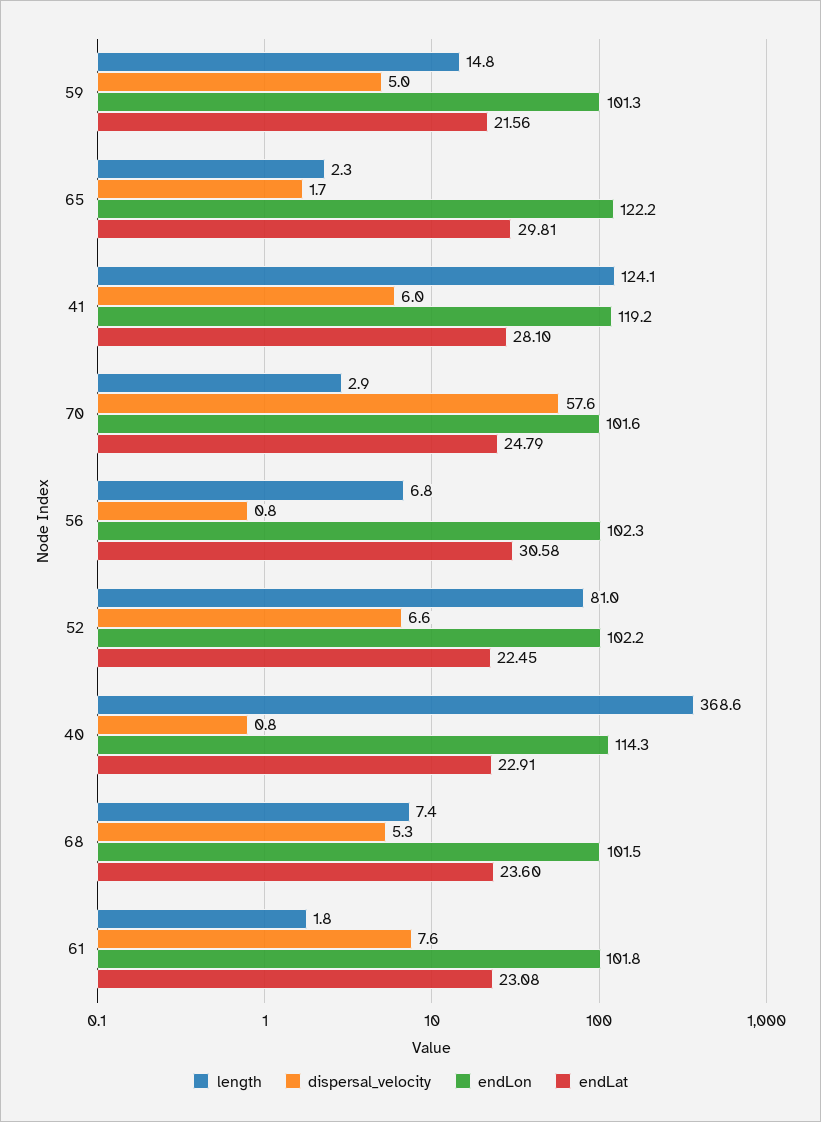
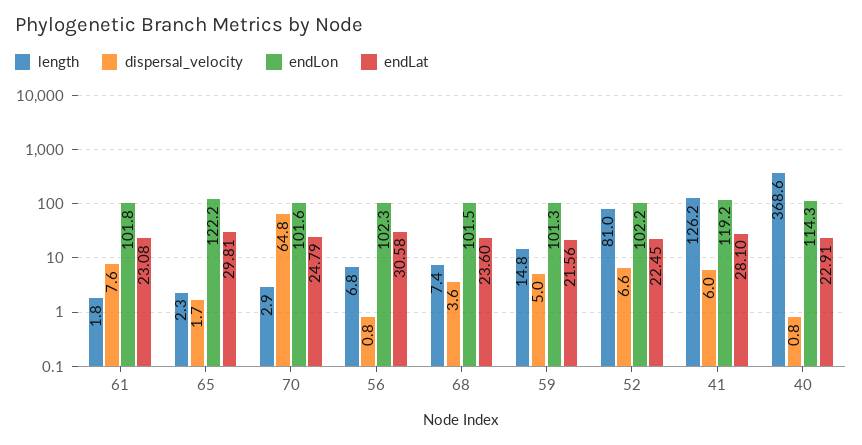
  {
    "length": {
      "59": 14.8,
      "65": 2.3,
-     "41": 124.1,
+     "41": 126.2,
      "70": 2.9,
      "56": 6.8,
      "52": 81,
      "40": 368.6,
      "68": 7.4,
      "61": 1.8
    },
    "dispersal_velocity": {
      "59": 5,
      "65": 1.7,
      "41": 6,
-     "70": 57.6,
+     "70": 64.8,
      "56": 0.8,
      "52": 6.6,
      "40": 0.8,
-     "68": 5.3,
+     "68": 3.6,
      "61": 7.6
    },
    "endLon": {
      "59": 101.3,
      "65": 122.2,
      "41": 119.2,
      "70": 101.6,
      "56": 102.3,
      "52": 102.2,
      "40": 114.3,
      "68": 101.5,
      "61": 101.8
    },
    "endLat": {
      "59": 21.56,
      "65": 29.81,
      "41": 28.1,
      "70": 24.79,
      "56": 30.58,
      "52": 22.45,
      "40": 22.91,
      "68": 23.6,
      "61": 23.08
    }
  }

